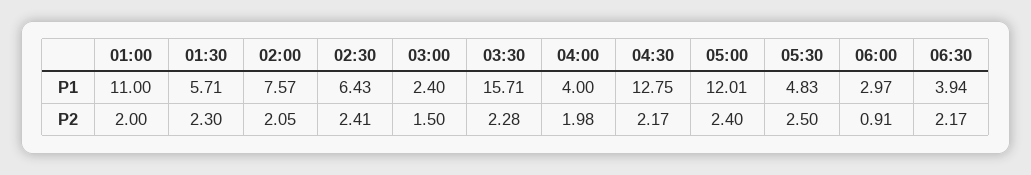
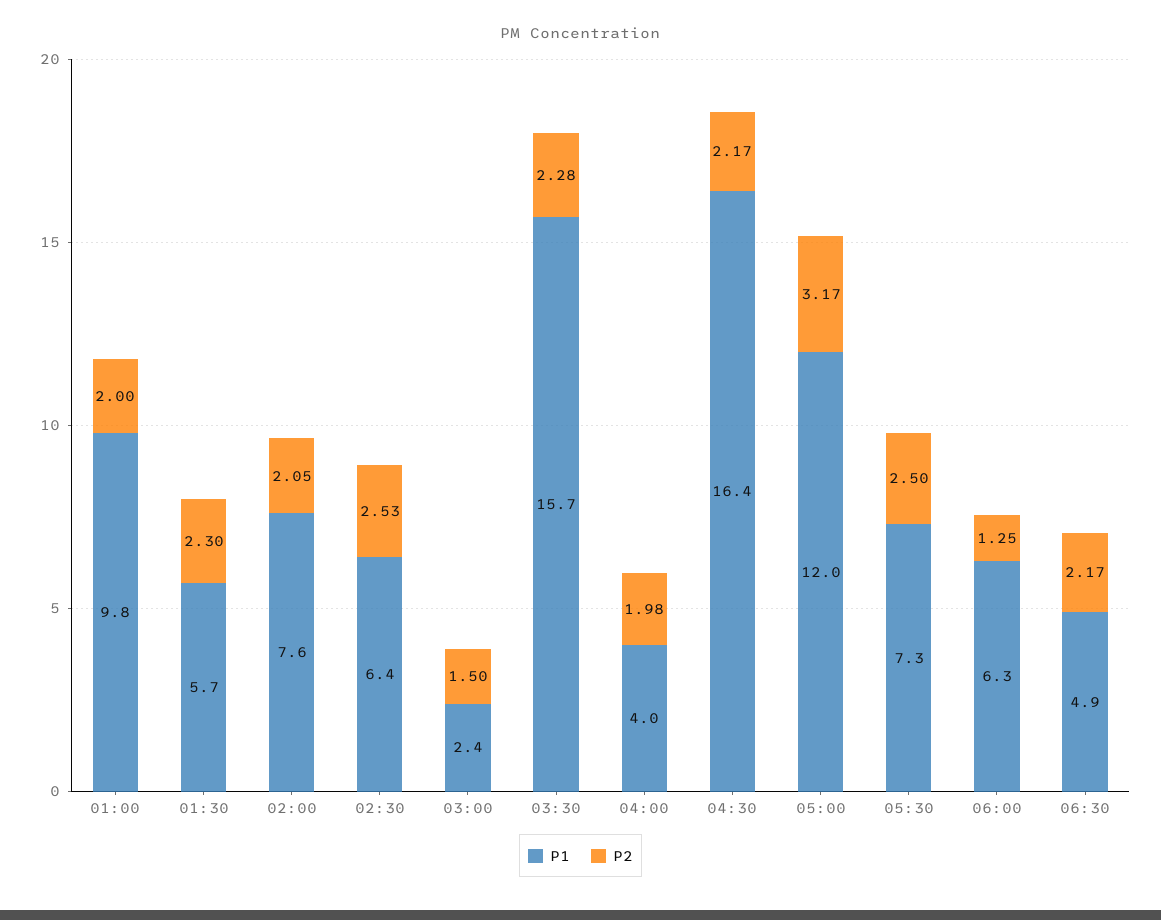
  {
    "P1": {
-     "01:00": 11,
+     "01:00": 9.8,
      "01:30": 5.71,
      "02:00": 7.57,
      "02:30": 6.43,
      "03:00": 2.4,
      "03:30": 15.71,
      "04:00": 4,
-     "04:30": 12.75,
+     "04:30": 16.4,
      "05:00": 12.01,
-     "05:30": 4.83,
+     "05:30": 7.3,
-     "06:00": 2.97,
+     "06:00": 6.3,
-     "06:30": 3.94
+     "06:30": 4.9
    },
    "P2": {
      "01:00": 2,
      "01:30": 2.3,
      "02:00": 2.05,
-     "02:30": 2.41,
+     "02:30": 2.53,
      "03:00": 1.5,
      "03:30": 2.28,
      "04:00": 1.98,
      "04:30": 2.17,
-     "05:00": 2.4,
+     "05:00": 3.17,
      "05:30": 2.5,
-     "06:00": 0.91,
+     "06:00": 1.25,
      "06:30": 2.17
    }
  }

